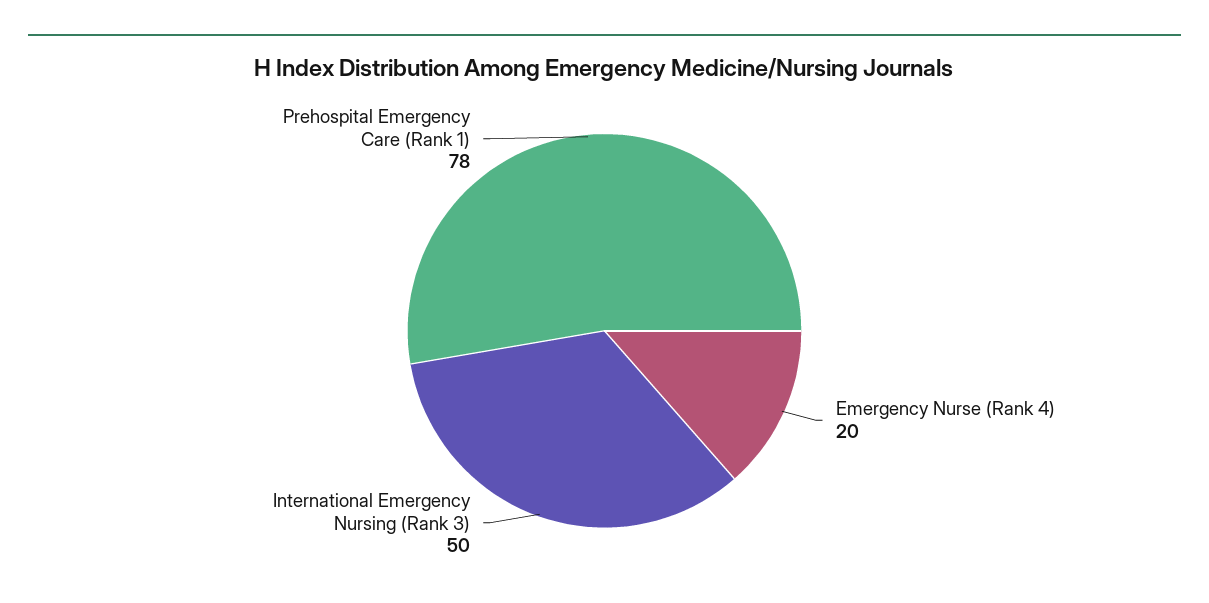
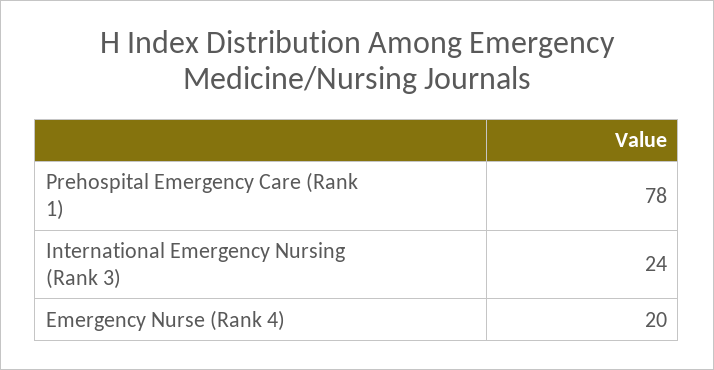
  {
    "Emergency Nurse (Rank 4)": 20,
-   "International Emergency Nursing (Rank 3)": 50,
+   "International Emergency Nursing (Rank 3)": 24,
    "Prehospital Emergency Care (Rank 1)": 78
  }

